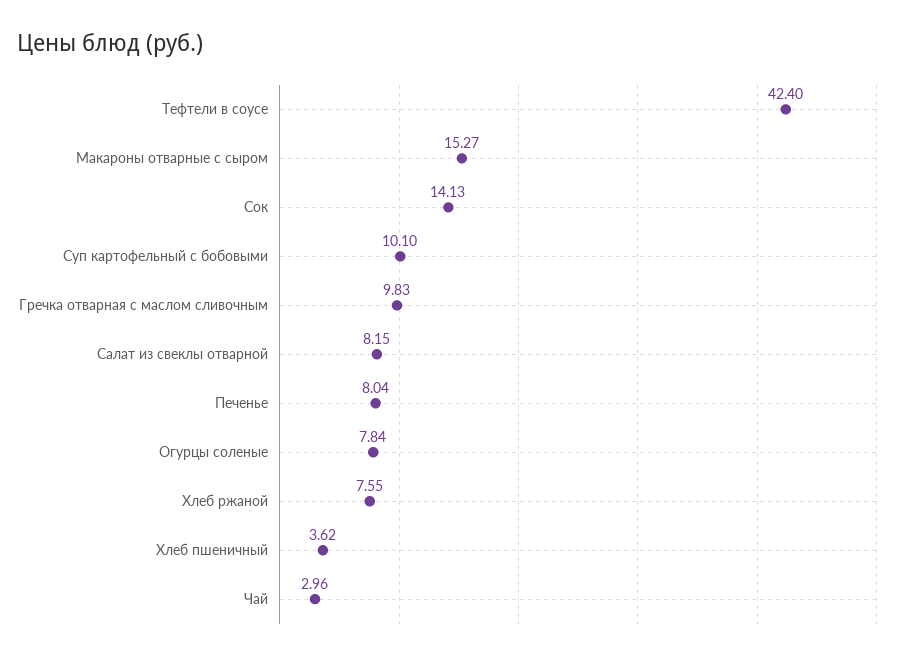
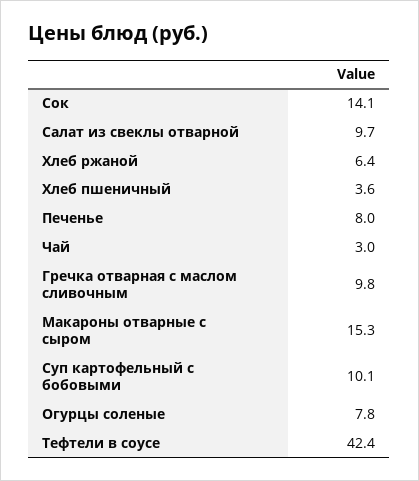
  {
    "Тефтели в соусе": 42.4,
    "Макароны отварные с сыром": 15.27,
    "Сок": 14.13,
    "Суп картофельный с бобовыми": 10.1,
    "Гречка отварная с маслом сливочным": 9.83,
-   "Салат из свеклы отварной": 8.15,
+   "Салат из свеклы отварной": 9.7,
    "Печенье": 8.04,
    "Огурцы соленые": 7.84,
-   "Хлеб ржаной": 7.55,
+   "Хлеб ржаной": 6.4,
    "Хлеб пшеничный": 3.62,
    "Чай": 2.96
  }

